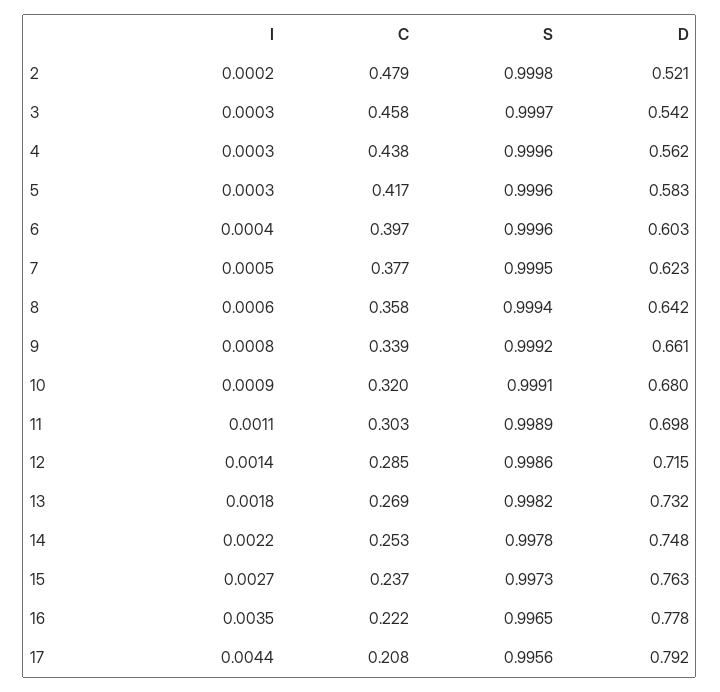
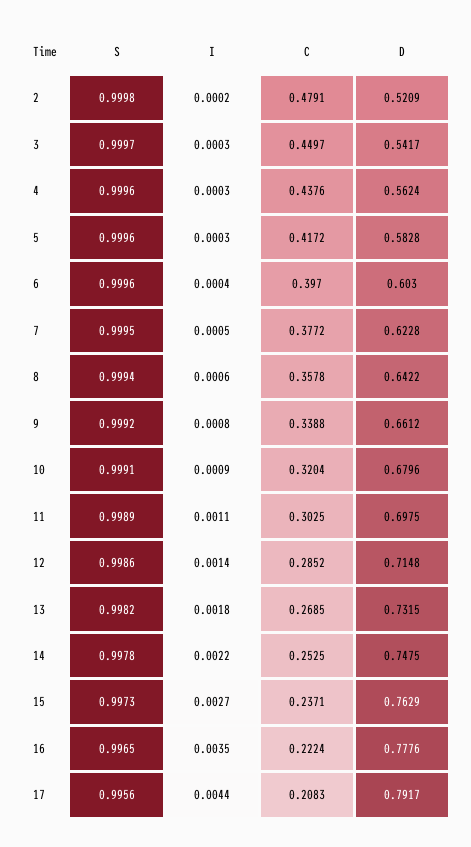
  {
    "I": {
      "2": 0.0002,
      "3": 0.0003,
      "4": 0.0003,
      "5": 0.0003,
      "6": 0.0004,
      "7": 0.0005,
      "8": 0.0006,
      "9": 0.0008,
      "10": 0.0009,
      "11": 0.0011,
      "12": 0.0014,
      "13": 0.0018,
      "14": 0.0022,
      "15": 0.0027,
      "16": 0.0035,
      "17": 0.0044
    },
    "C": {
      "2": 0.4791,
-     "3": 0.458,
+     "3": 0.4497,
      "4": 0.4376,
      "5": 0.4172,
      "6": 0.397,
      "7": 0.3772,
      "8": 0.3578,
      "9": 0.3388,
      "10": 0.3204,
      "11": 0.3025,
      "12": 0.2852,
      "13": 0.2685,
      "14": 0.2525,
      "15": 0.2371,
      "16": 0.2224,
      "17": 0.2083
    },
    "S": {
      "2": 0.9998,
      "3": 0.9997,
      "4": 0.9996,
      "5": 0.9996,
      "6": 0.9996,
      "7": 0.9995,
      "8": 0.9994,
      "9": 0.9992,
      "10": 0.9991,
      "11": 0.9989,
      "12": 0.9986,
      "13": 0.9982,
      "14": 0.9978,
      "15": 0.9973,
      "16": 0.9965,
      "17": 0.9956
    },
    "D": {
      "2": 0.5209,
      "3": 0.5417,
      "4": 0.5624,
      "5": 0.5828,
      "6": 0.603,
      "7": 0.6228,
      "8": 0.6422,
      "9": 0.6612,
      "10": 0.6796,
      "11": 0.6975,
      "12": 0.7148,
      "13": 0.7315,
      "14": 0.7475,
      "15": 0.7629,
      "16": 0.7776,
      "17": 0.7917
    }
  }

